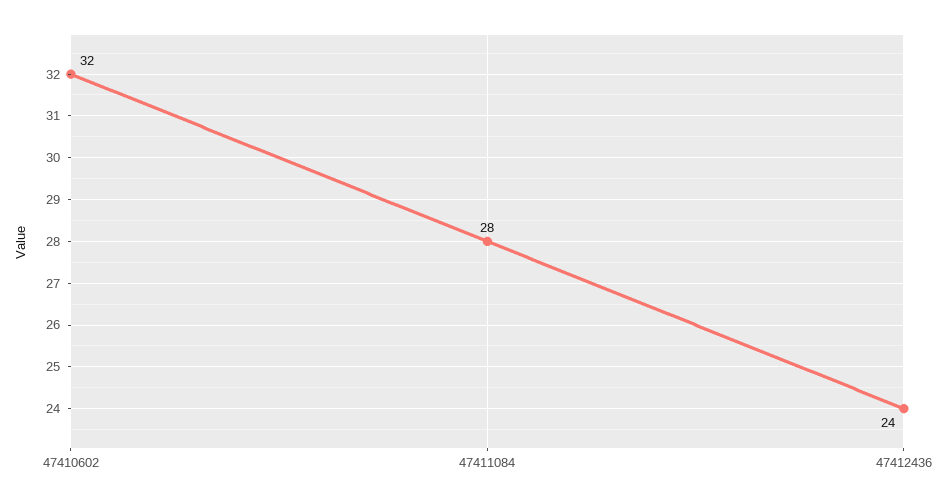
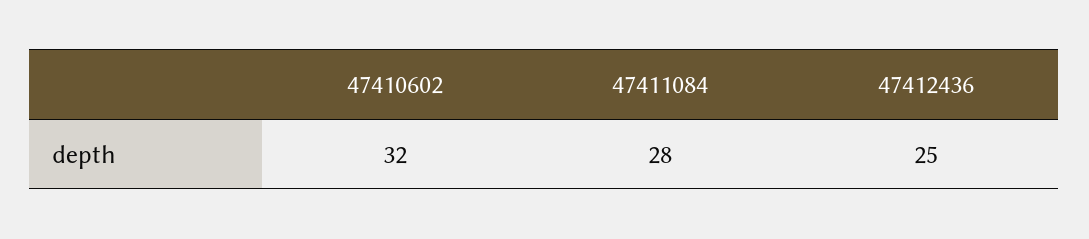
  {
    "47410602": 32,
    "47411084": 28,
-   "47412436": 24
+   "47412436": 25
  }

